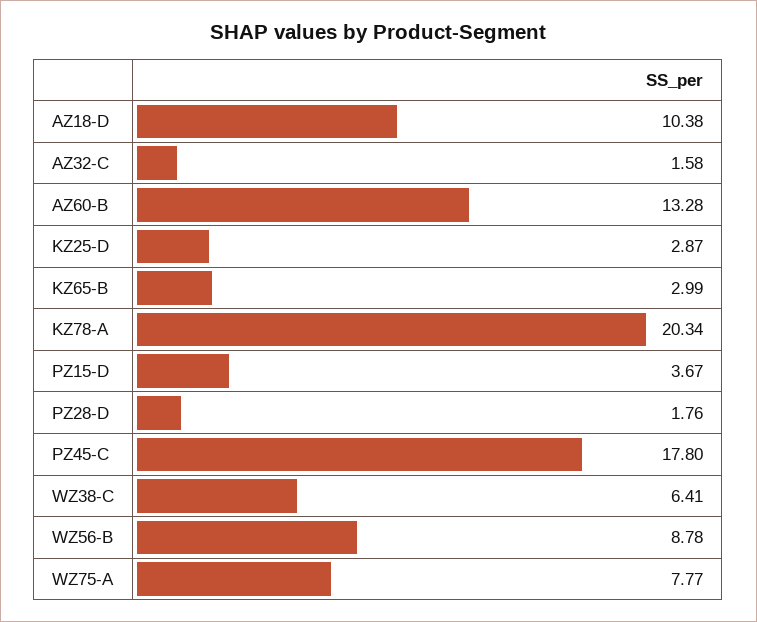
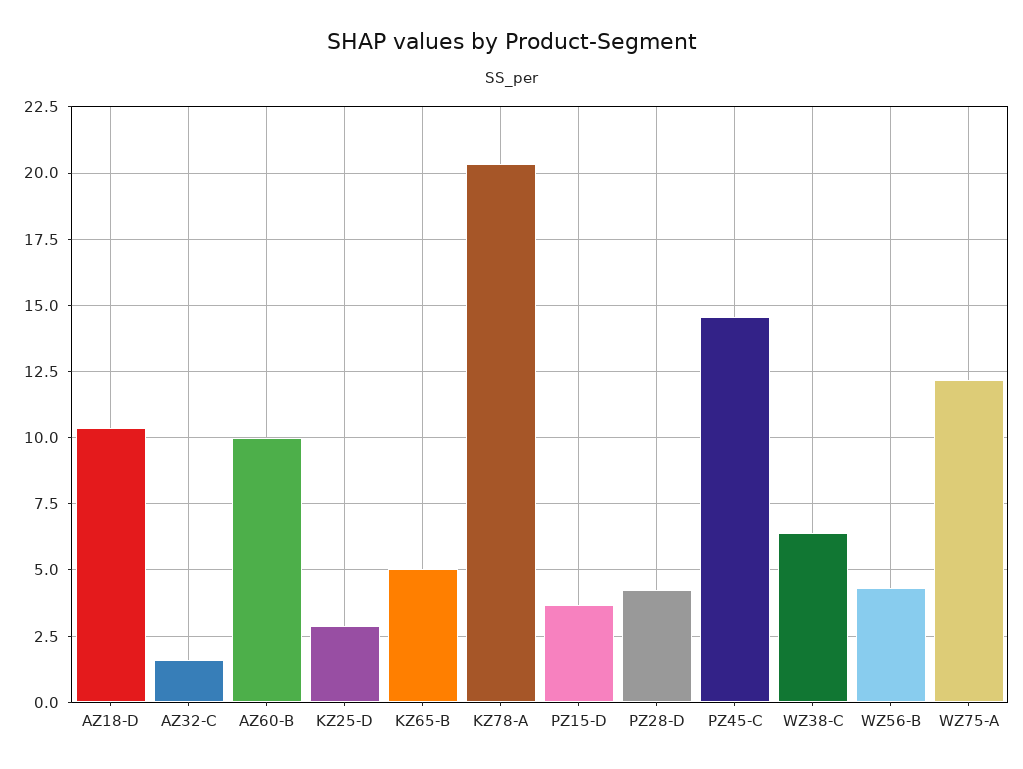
  {
    "AZ18-D": 10.38,
    "AZ32-C": 1.58,
-   "AZ60-B": 13.28,
+   "AZ60-B": 10,
    "KZ25-D": 2.87,
-   "KZ65-B": 2.99,
+   "KZ65-B": 5,
    "KZ78-A": 20.34,
    "PZ15-D": 3.67,
-   "PZ28-D": 1.76,
+   "PZ28-D": 4.25,
-   "PZ45-C": 17.8,
+   "PZ45-C": 14.5,
    "WZ38-C": 6.41,
-   "WZ56-B": 8.78,
+   "WZ56-B": 4.25,
-   "WZ75-A": 7.77
+   "WZ75-A": 12.25
  }

